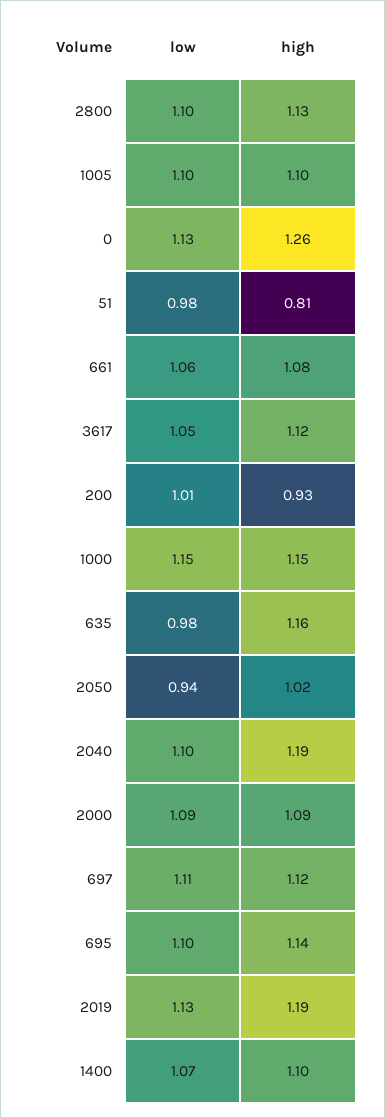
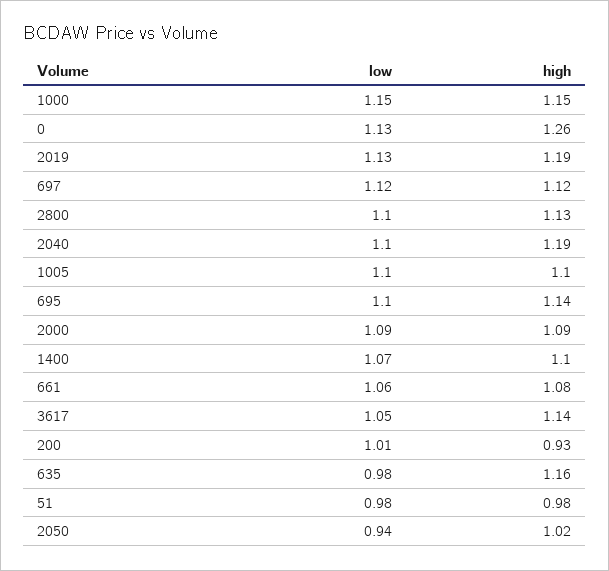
  {
    "low": {
      "2800": 1.1,
      "1005": 1.1,
      "0": 1.13,
      "51": 0.98,
      "661": 1.06,
      "3617": 1.05,
      "200": 1.01,
      "1000": 1.15,
      "635": 0.98,
      "2050": 0.94,
      "2040": 1.1,
      "2000": 1.09,
-     "697": 1.11,
+     "697": 1.12,
      "695": 1.1,
      "2019": 1.13,
      "1400": 1.07
    },
    "high": {
      "2800": 1.13,
      "1005": 1.1,
      "0": 1.26,
-     "51": 0.81,
+     "51": 0.98,
      "661": 1.08,
-     "3617": 1.12,
+     "3617": 1.14,
      "200": 0.93,
      "1000": 1.15,
      "635": 1.16,
      "2050": 1.02,
      "2040": 1.19,
      "2000": 1.09,
      "697": 1.12,
      "695": 1.14,
      "2019": 1.19,
      "1400": 1.1
    }
  }

